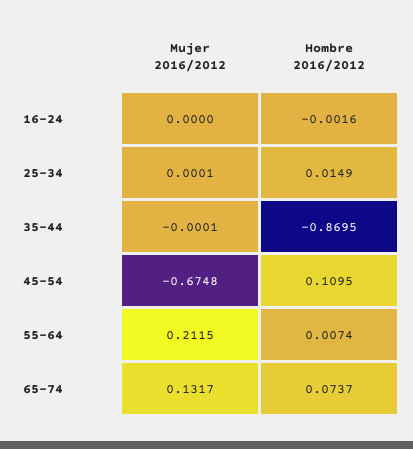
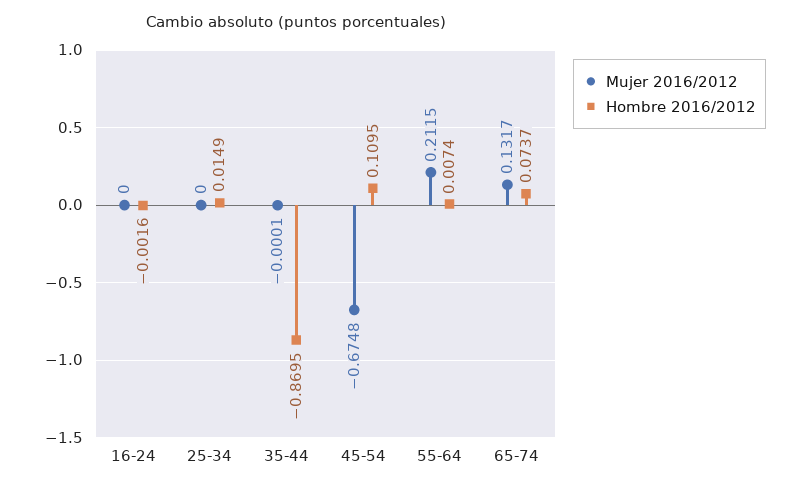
  {
    "Mujer 2016/2012": {
      "16-24": 0,
-     "25-34": 0.0001,
+     "25-34": 0,
      "35-44": -0.0001,
      "45-54": -0.6748,
      "55-64": 0.2115,
      "65-74": 0.1317
    },
    "Hombre 2016/2012": {
      "16-24": -0.0016,
      "25-34": 0.0149,
      "35-44": -0.8695,
      "45-54": 0.1095,
      "55-64": 0.0074,
      "65-74": 0.0737
    }
  }

